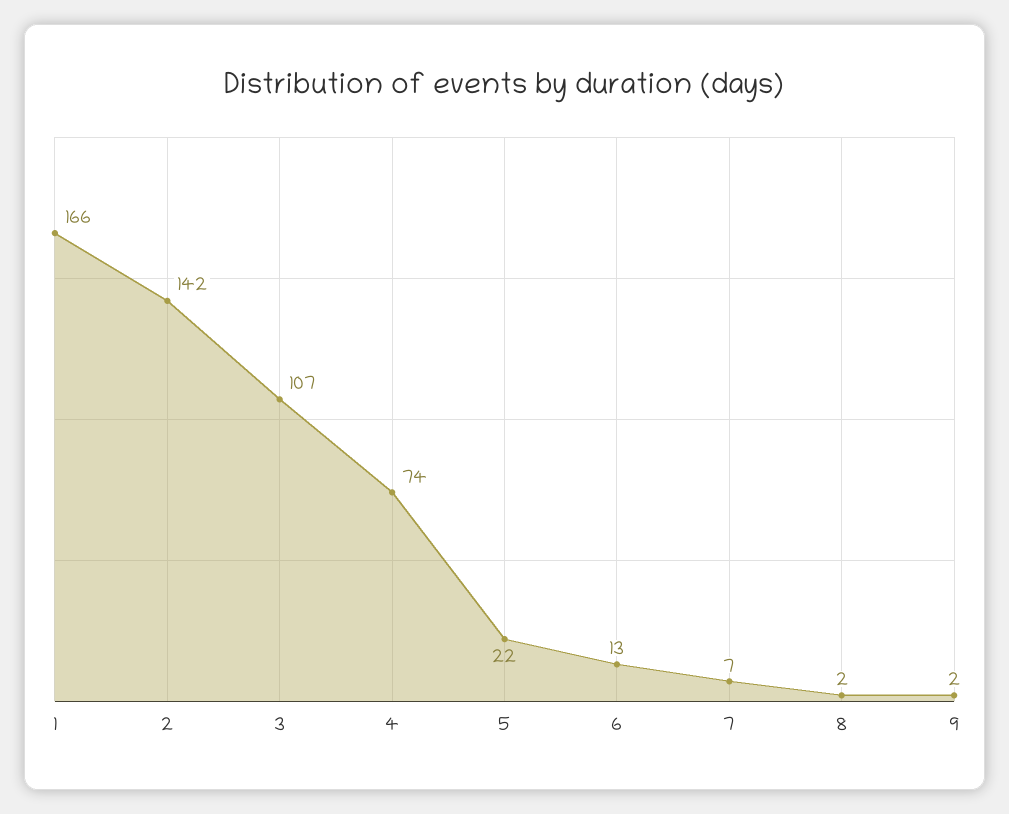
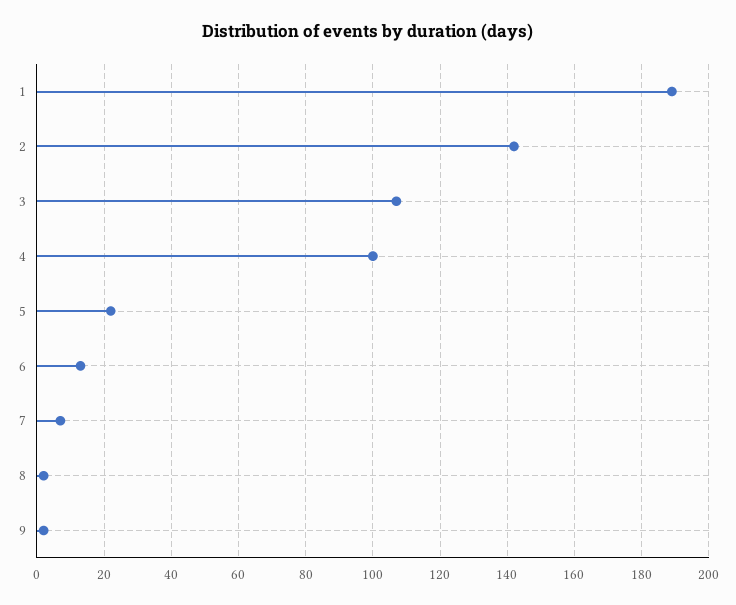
  {
-   "1": 166,
+   "1": 190,
    "2": 142,
    "3": 107,
-   "4": 74,
+   "4": 100,
    "5": 22,
    "6": 13,
    "7": 7,
    "8": 2,
    "9": 2
  }

